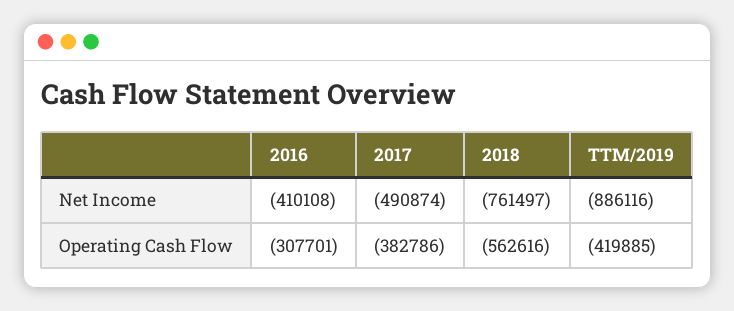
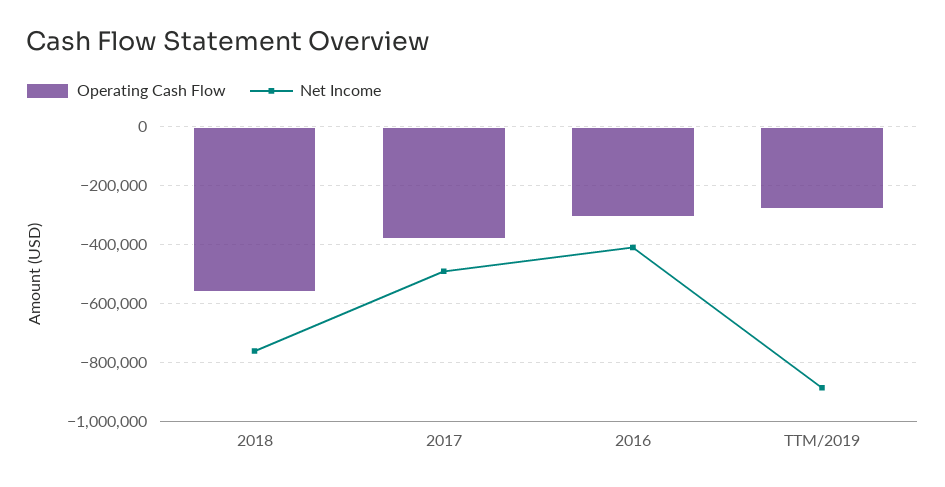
  {
    "Net Income": {
      "2016": -410108,
      "2017": -490874,
      "2018": -761497,
      "TTM/2019": -886116
    },
    "Operating Cash Flow": {
      "2016": -307701,
      "2017": -382786,
      "2018": -562616,
-     "TTM/2019": -419885
+     "TTM/2019": -275000
    }
  }

